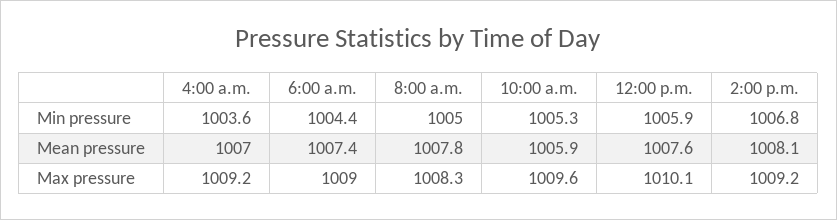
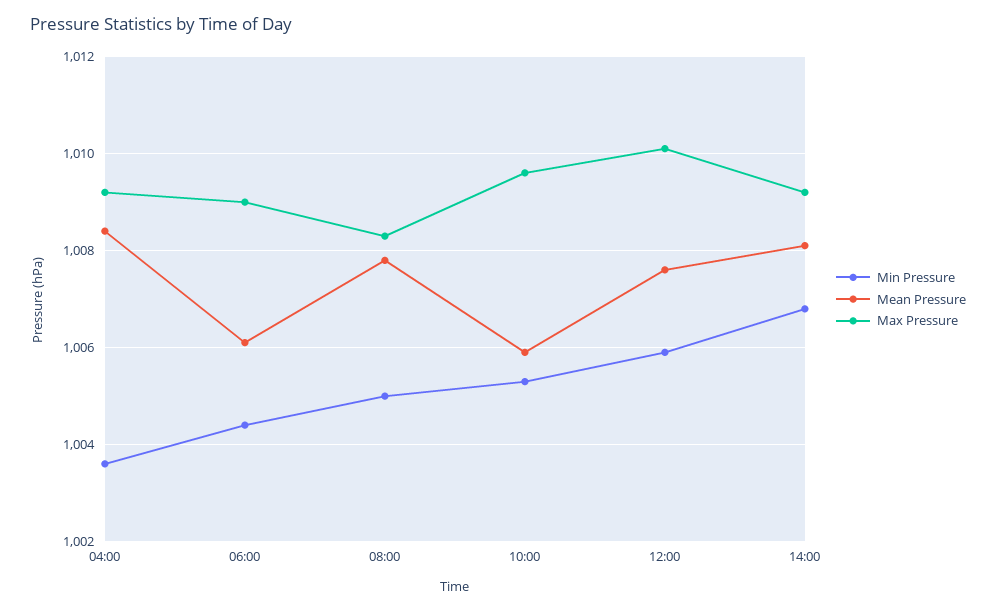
  {
    "Min pressure": {
      "4:00 a.m.": 1003.6,
      "6:00 a.m.": 1004.4,
      "8:00 a.m.": 1005,
      "10:00 a.m.": 1005.3,
      "12:00 p.m.": 1005.9,
      "2:00 p.m.": 1006.8
    },
    "Mean pressure": {
-     "4:00 a.m.": 1007,
+     "4:00 a.m.": 1008.5,
-     "6:00 a.m.": 1007.4,
+     "6:00 a.m.": 1006,
      "8:00 a.m.": 1007.8,
      "10:00 a.m.": 1005.9,
      "12:00 p.m.": 1007.6,
      "2:00 p.m.": 1008.1
    },
    "Max pressure": {
      "4:00 a.m.": 1009.2,
      "6:00 a.m.": 1009,
      "8:00 a.m.": 1008.3,
      "10:00 a.m.": 1009.6,
      "12:00 p.m.": 1010.1,
      "2:00 p.m.": 1009.2
    }
  }

